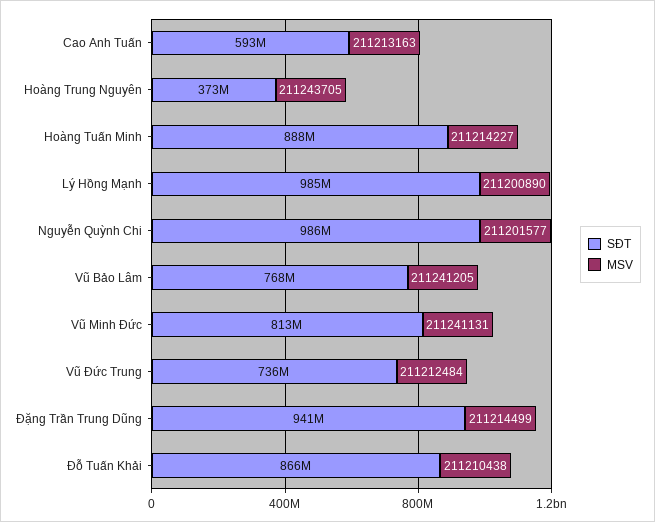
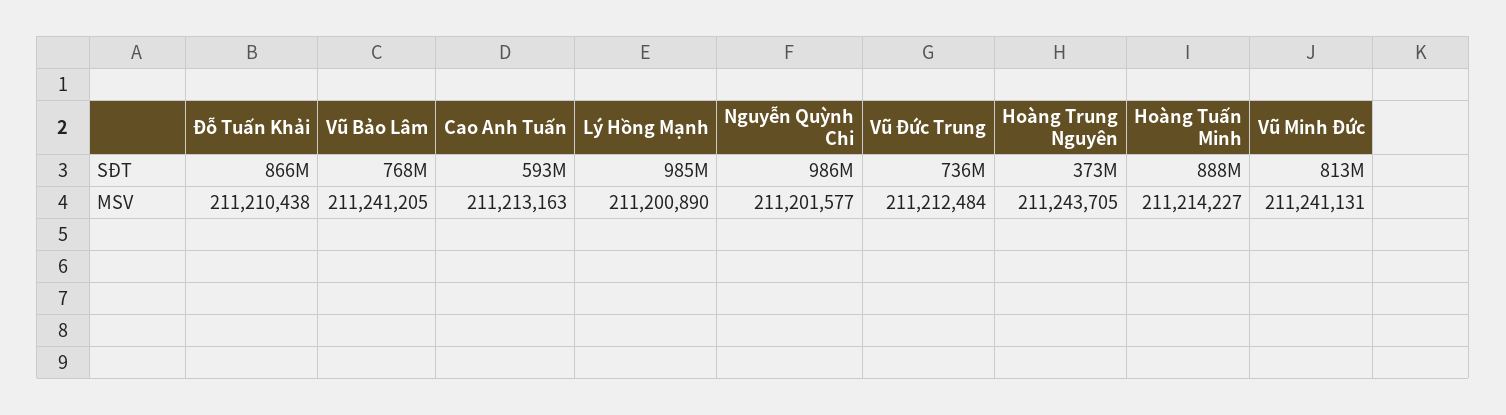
  {
    "SĐT": {
      "Cao Anh Tuấn": 593000000,
      "Hoàng Trung Nguyên": 373000000,
      "Hoàng Tuấn Minh": 888000000,
      "Lý Hồng Mạnh": 985000000,
      "Nguyễn Quỳnh Chi": 986000000,
      "Vũ Bảo Lâm": 768000000,
      "Vũ Minh Đức": 813000000,
      "Vũ Đức Trung": 736000000,
-     "Đặng Trần Trung Dũng": 941000000,
      "Đỗ Tuấn Khải": 866000000
    },
    "MSV": {
      "Cao Anh Tuấn": 211213163,
      "Hoàng Trung Nguyên": 211243705,
      "Hoàng Tuấn Minh": 211214227,
      "Lý Hồng Mạnh": 211200890,
      "Nguyễn Quỳnh Chi": 211201577,
      "Vũ Bảo Lâm": 211241205,
      "Vũ Minh Đức": 211241131,
      "Vũ Đức Trung": 211212484,
-     "Đặng Trần Trung Dũng": 211214499,
      "Đỗ Tuấn Khải": 211210438
    }
  }

